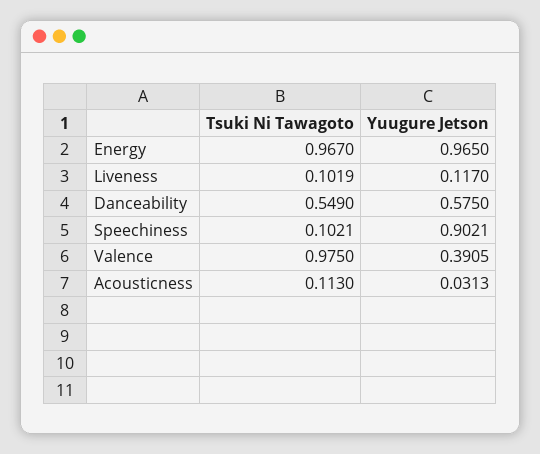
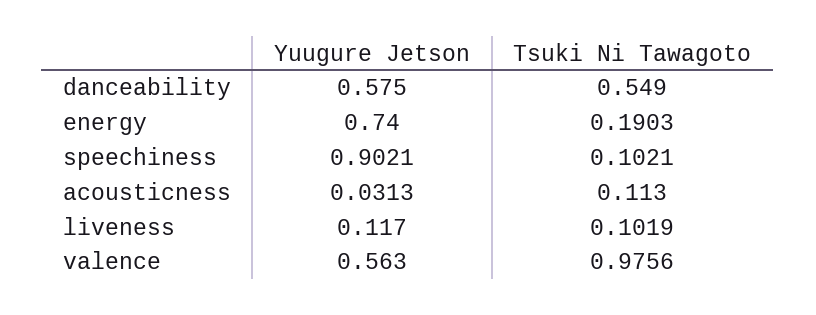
  {
    "Tsuki Ni Tawagoto": {
-     "Energy": 0.967,
+     "Energy": 0.1903,
      "Liveness": 0.1019,
      "Danceability": 0.549,
      "Speechiness": 0.1021,
-     "Valence": 0.975,
+     "Valence": 0.9756,
      "Acousticness": 0.113
    },
    "Yuugure Jetson": {
-     "Energy": 0.965,
+     "Energy": 0.74,
      "Liveness": 0.117,
      "Danceability": 0.575,
      "Speechiness": 0.9021,
-     "Valence": 0.3905,
+     "Valence": 0.563,
      "Acousticness": 0.0313
    }
  }

